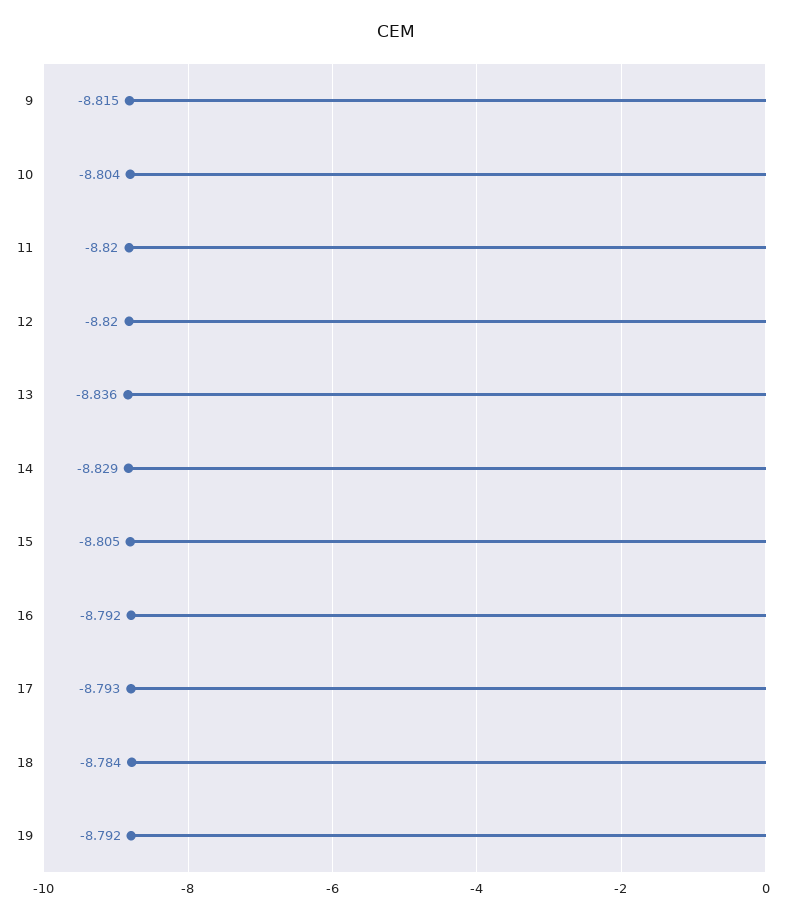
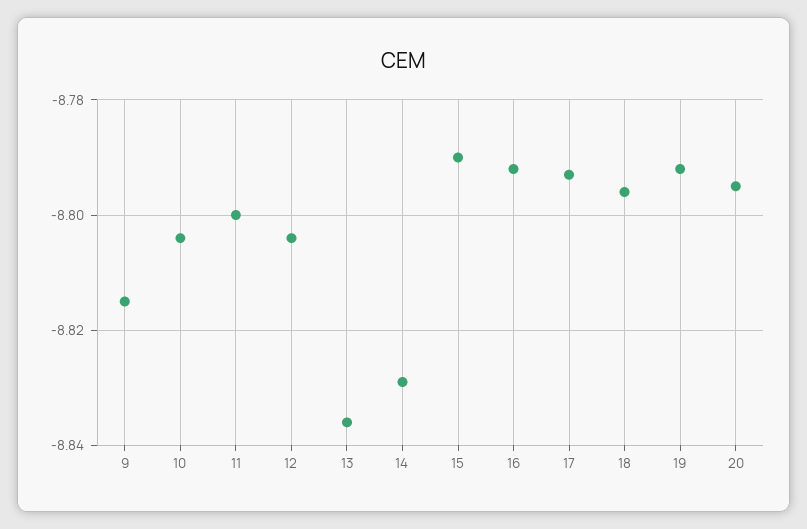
  {
    "9": -8.815,
    "10": -8.804,
-   "11": -8.82,
+   "11": -8.8,
-   "12": -8.82,
+   "12": -8.805,
    "13": -8.836,
    "14": -8.829,
-   "15": -8.805,
+   "15": -8.79,
    "16": -8.792,
    "17": -8.793,
-   "18": -8.784,
+   "18": -8.795,
-   "19": -8.792
+   "19": -8.792,
+   "20": -8.795
  }

